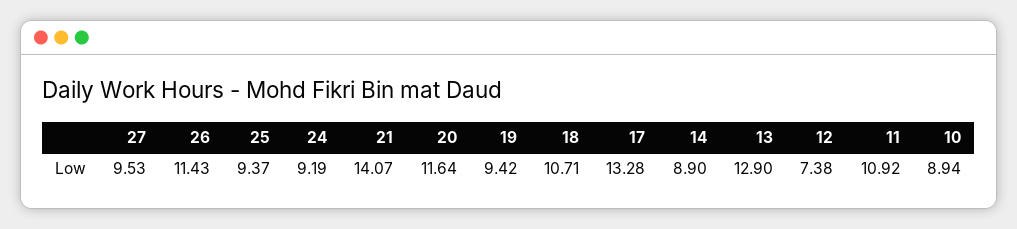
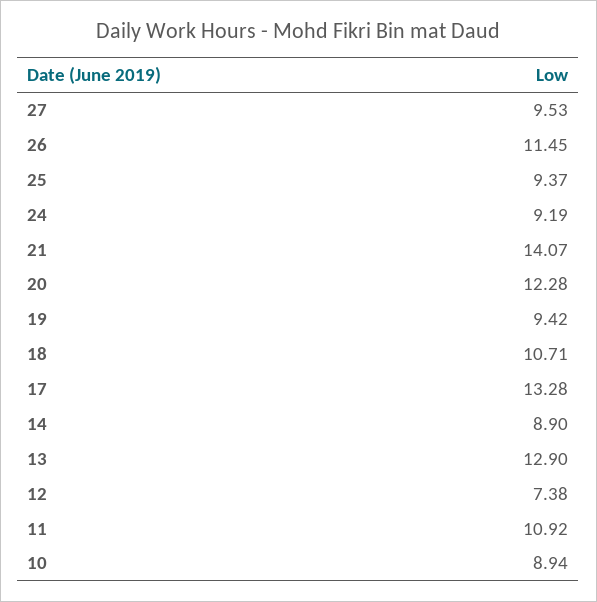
  {
    "27": 9.53,
-   "26": 11.43,
+   "26": 11.45,
    "25": 9.37,
    "24": 9.19,
    "21": 14.07,
-   "20": 11.64,
+   "20": 12.28,
    "19": 9.42,
    "18": 10.71,
    "17": 13.28,
    "14": 8.9,
    "13": 12.9,
    "12": 7.38,
    "11": 10.92,
    "10": 8.94
  }

